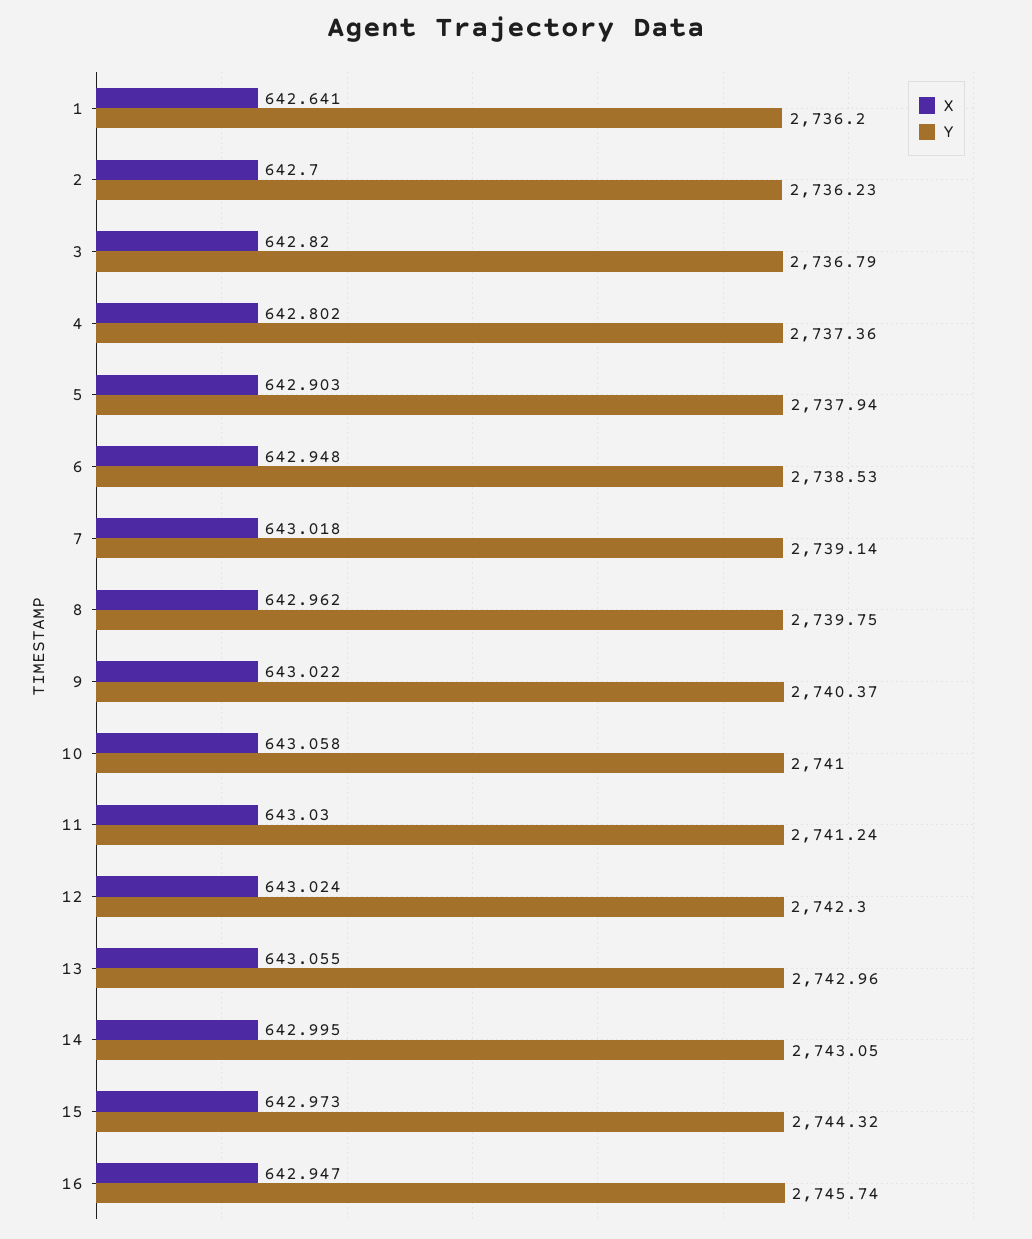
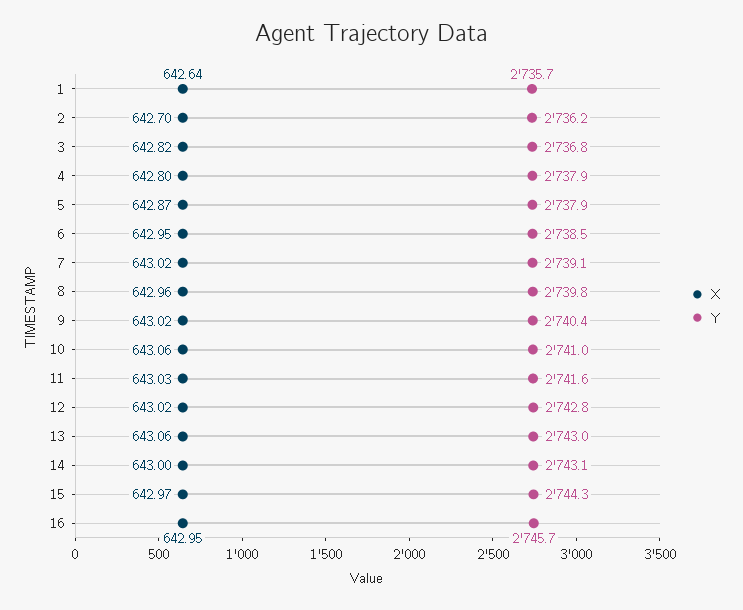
  {
    "X": {
      "1": 642.641,
      "2": 642.7,
      "3": 642.82,
      "4": 642.802,
-     "5": 642.903,
+     "5": 642.87,
      "6": 642.948,
      "7": 643.018,
      "8": 642.962,
      "9": 643.022,
      "10": 643.058,
      "11": 643.03,
      "12": 643.024,
      "13": 643.055,
      "14": 642.995,
      "15": 642.973,
      "16": 642.947
    },
    "Y": {
-     "1": 2736.2,
+     "1": 2735.7,
      "2": 2736.23,
      "3": 2736.79,
-     "4": 2737.36,
+     "4": 2737.9,
      "5": 2737.94,
      "6": 2738.53,
      "7": 2739.14,
      "8": 2739.75,
      "9": 2740.37,
      "10": 2741,
-     "11": 2741.24,
+     "11": 2741.6,
-     "12": 2742.3,
+     "12": 2742.8,
      "13": 2742.96,
      "14": 2743.05,
      "15": 2744.32,
      "16": 2745.74
    }
  }

